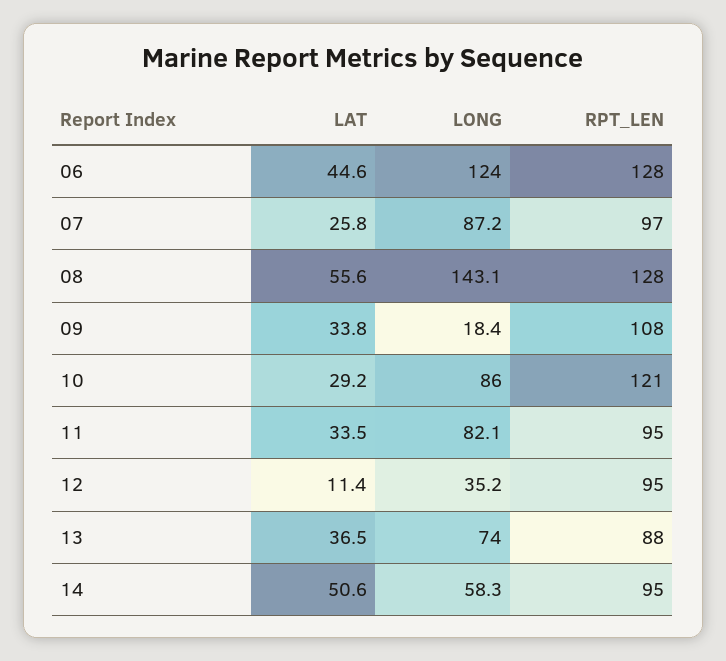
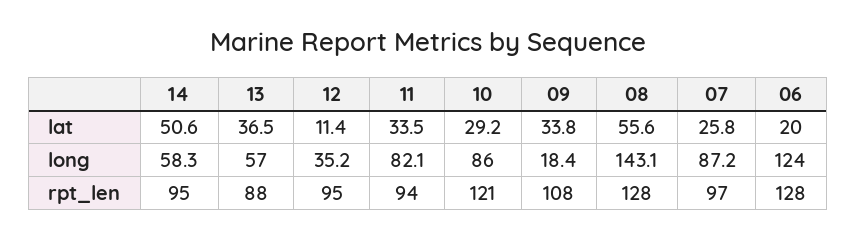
  {
    "LAT": {
-     "06": 44.6,
+     "06": 20,
      "07": 25.8,
      "08": 55.6,
      "09": 33.8,
      "10": 29.2,
      "11": 33.5,
      "12": 11.4,
      "13": 36.5,
      "14": 50.6
    },
    "LONG": {
      "06": 124,
      "07": 87.2,
      "08": 143.1,
      "09": 18.4,
      "10": 86,
      "11": 82.1,
      "12": 35.2,
-     "13": 74,
+     "13": 57,
      "14": 58.3
    },
    "RPT_LEN": {
      "06": 128,
      "07": 97,
      "08": 128,
      "09": 108,
      "10": 121,
-     "11": 95,
+     "11": 94,
      "12": 95,
      "13": 88,
      "14": 95
    }
  }

